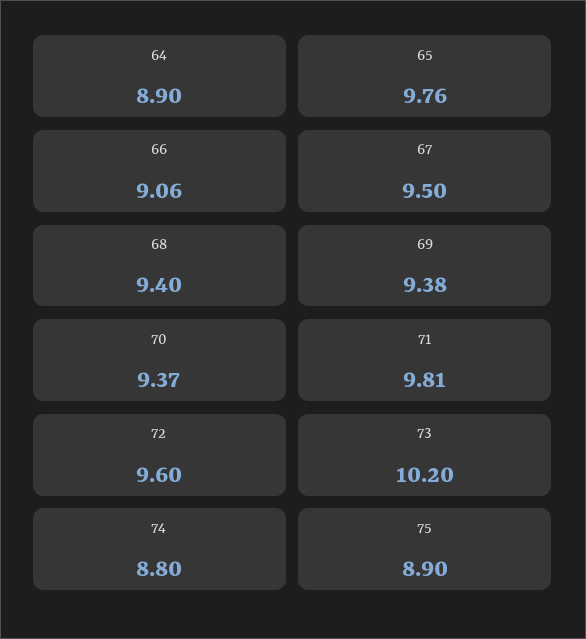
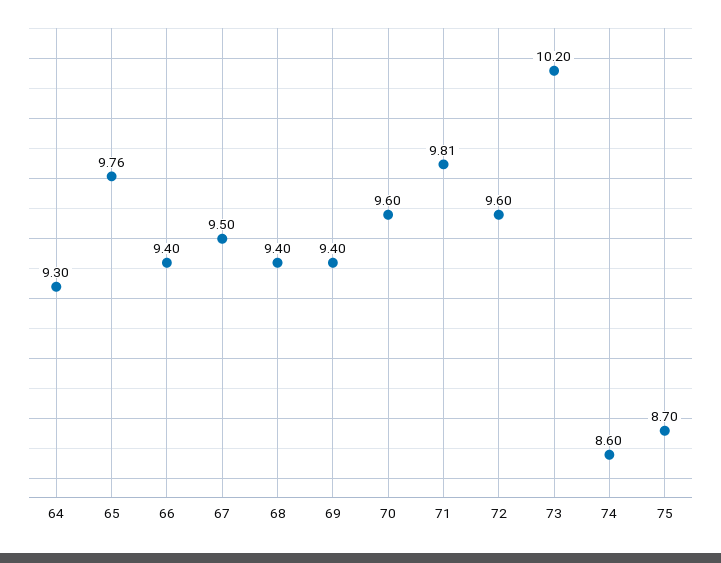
  {
-   "64": 8.9,
+   "64": 9.3,
    "65": 9.76,
-   "66": 9.06,
+   "66": 9.4,
    "67": 9.5,
    "68": 9.4,
-   "69": 9.38,
+   "69": 9.4,
-   "70": 9.37,
+   "70": 9.6,
    "71": 9.81,
    "72": 9.6,
    "73": 10.2,
-   "74": 8.8,
+   "74": 8.6,
-   "75": 8.9
+   "75": 8.7
  }

